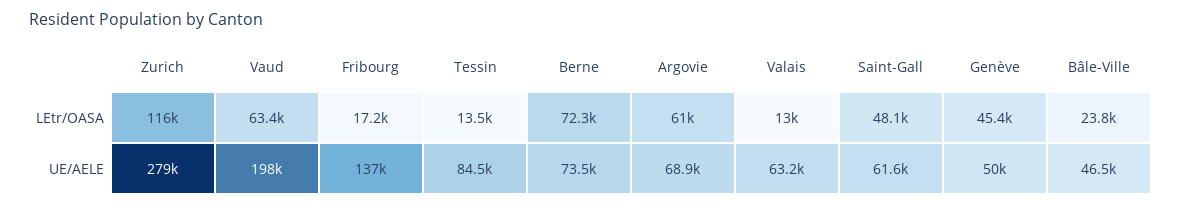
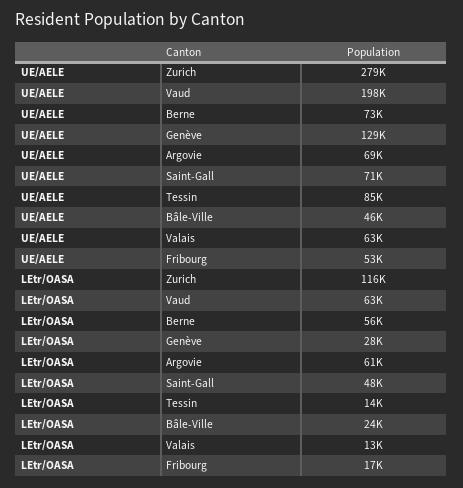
  {
    "Zurich": {
      "LEtr/OASA": 116000,
      "UE/AELE": 279000
    },
    "Vaud": {
      "LEtr/OASA": 63400,
      "UE/AELE": 198000
    },
    "Fribourg": {
      "LEtr/OASA": 17200,
-     "UE/AELE": 137000
+     "UE/AELE": 53000
    },
    "Tessin": {
      "LEtr/OASA": 13500,
      "UE/AELE": 84500
    },
    "Berne": {
-     "LEtr/OASA": 72300,
+     "LEtr/OASA": 56000,
      "UE/AELE": 73500
    },
    "Argovie": {
      "LEtr/OASA": 61000,
      "UE/AELE": 68900
    },
    "Valais": {
      "LEtr/OASA": 13000,
      "UE/AELE": 63200
    },
    "Saint-Gall": {
      "LEtr/OASA": 48100,
-     "UE/AELE": 61600
+     "UE/AELE": 71000
    },
    "Genève": {
-     "LEtr/OASA": 45400,
+     "LEtr/OASA": 28000,
-     "UE/AELE": 50000
+     "UE/AELE": 129000
    },
    "Bâle-Ville": {
      "LEtr/OASA": 23800,
      "UE/AELE": 46500
    }
  }

